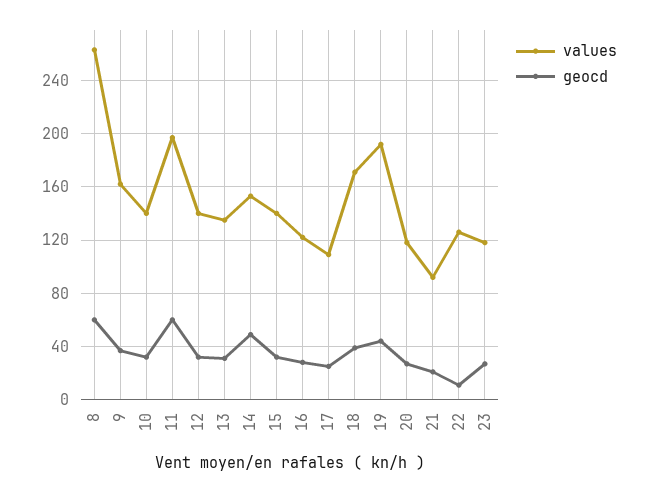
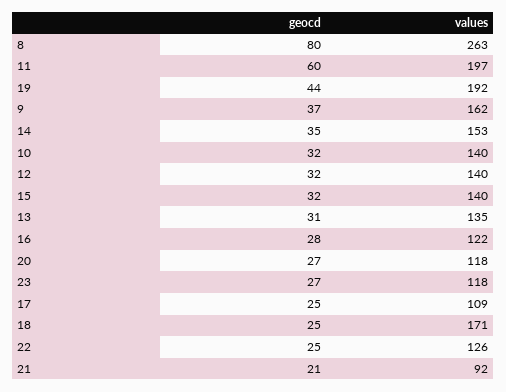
  {
    "values": {
      "8": 263,
      "9": 162,
      "10": 140,
      "11": 197,
      "12": 140,
      "13": 135,
      "14": 153,
      "15": 140,
      "16": 122,
      "17": 109,
      "18": 171,
      "19": 192,
      "20": 118,
      "21": 92,
      "22": 126,
      "23": 118
    },
    "geocd": {
-     "8": 60,
+     "8": 80,
      "9": 37,
      "10": 32,
      "11": 60,
      "12": 32,
      "13": 31,
-     "14": 50,
+     "14": 35,
      "15": 32,
      "16": 28,
      "17": 25,
-     "18": 40,
+     "18": 25,
      "19": 44,
      "20": 27,
      "21": 21,
-     "22": 10,
+     "22": 25,
      "23": 27
    }
  }

